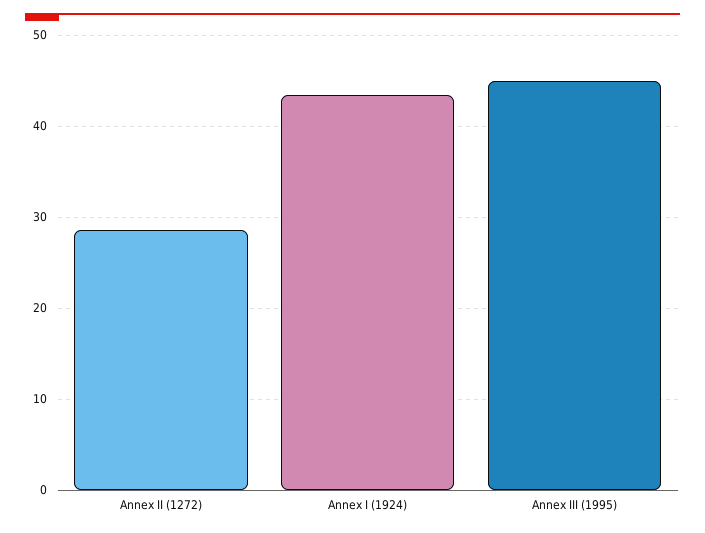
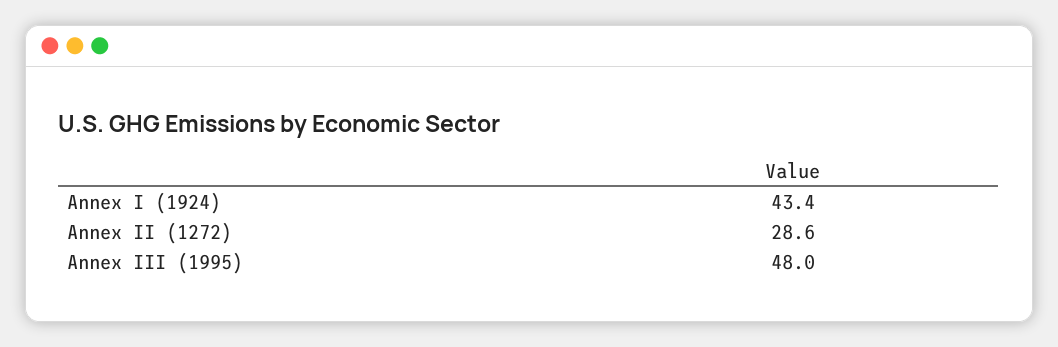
  {
    "Annex II (1272)": 28.6,
    "Annex I (1924)": 43.4,
-   "Annex III (1995)": 45
+   "Annex III (1995)": 48
  }

